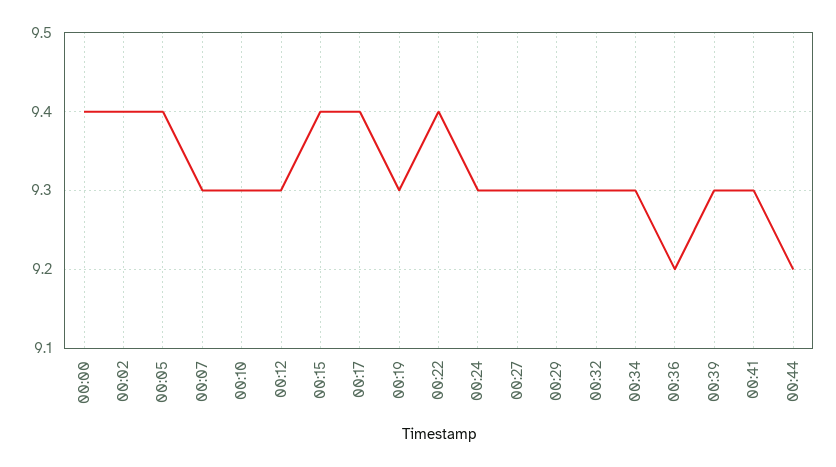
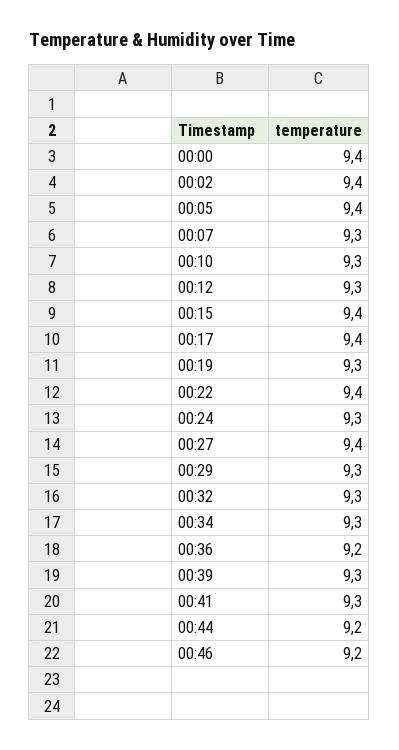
  {
    "00:00": 9.4,
    "00:02": 9.4,
    "00:05": 9.4,
    "00:07": 9.3,
    "00:10": 9.3,
    "00:12": 9.3,
    "00:15": 9.4,
    "00:17": 9.4,
    "00:19": 9.3,
    "00:22": 9.4,
    "00:24": 9.3,
-   "00:27": 9.3,
+   "00:27": 9.4,
    "00:29": 9.3,
    "00:32": 9.3,
    "00:34": 9.3,
    "00:36": 9.2,
    "00:39": 9.3,
    "00:41": 9.3,
-   "00:44": 9.2
+   "00:44": 9.2,
+   "00:46": 9.2
  }

